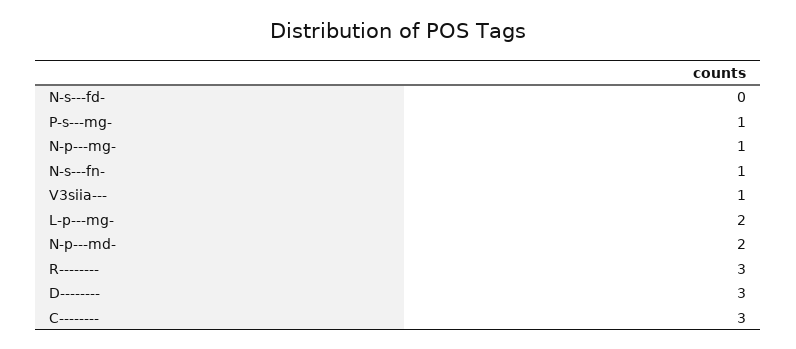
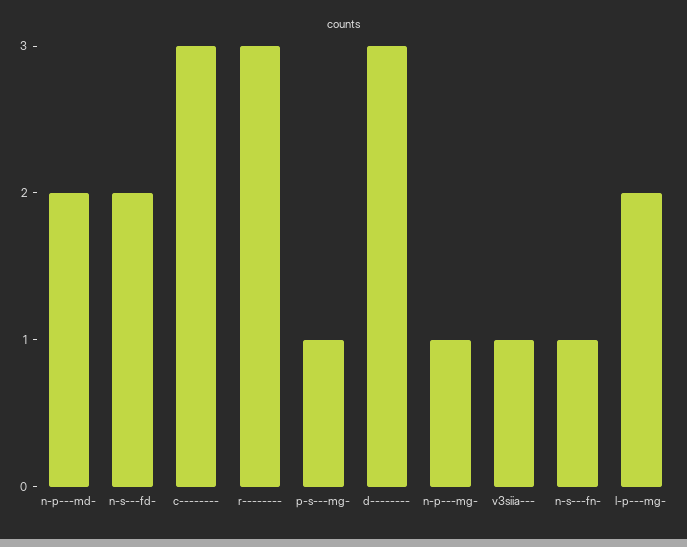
  {
-   "N-s---fd-": 0,
+   "N-s---fd-": 2,
    "P-s---mg-": 1,
    "N-p---mg-": 1,
    "N-s---fn-": 1,
    "V3siia---": 1,
    "L-p---mg-": 2,
    "N-p---md-": 2,
    "R--------": 3,
    "D--------": 3,
    "C--------": 3
  }

